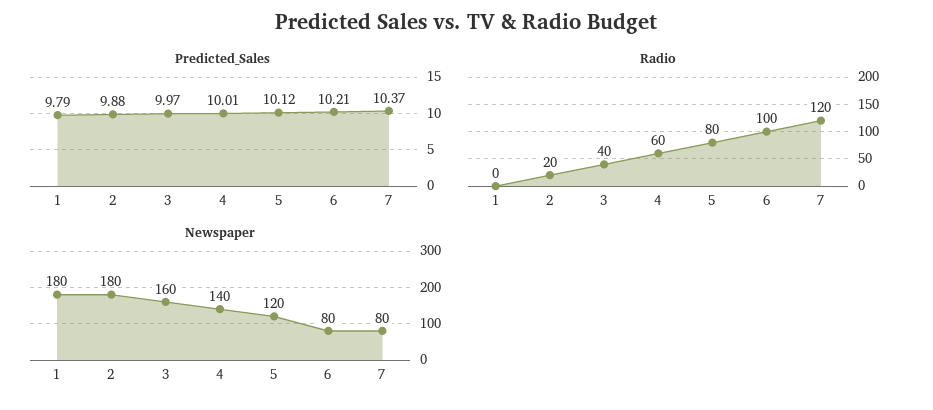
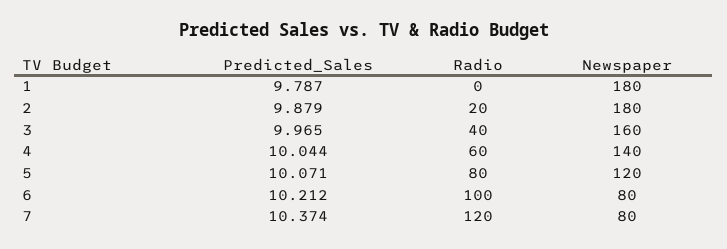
  {
    "Predicted_Sales": {
      "1": 9.787,
      "2": 9.879,
      "3": 9.965,
-     "4": 10.01,
+     "4": 10.044,
-     "5": 10.12,
+     "5": 10.071,
      "6": 10.212,
      "7": 10.374
    },
    "Radio": {
      "1": 0,
      "2": 20,
      "3": 40,
      "4": 60,
      "5": 80,
      "6": 100,
      "7": 120
    },
    "Newspaper": {
      "1": 180,
      "2": 180,
      "3": 160,
      "4": 140,
      "5": 120,
      "6": 80,
      "7": 80
    }
  }

